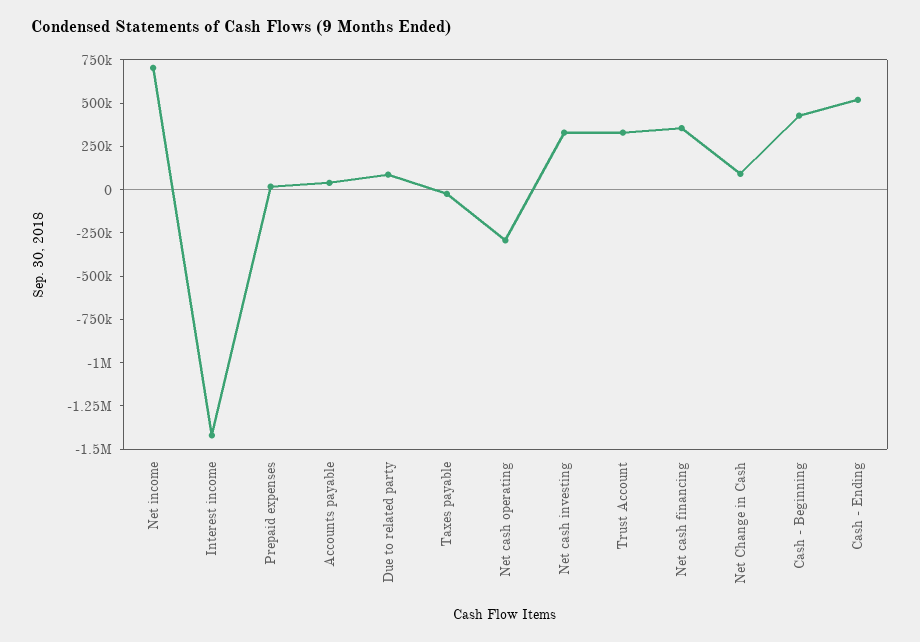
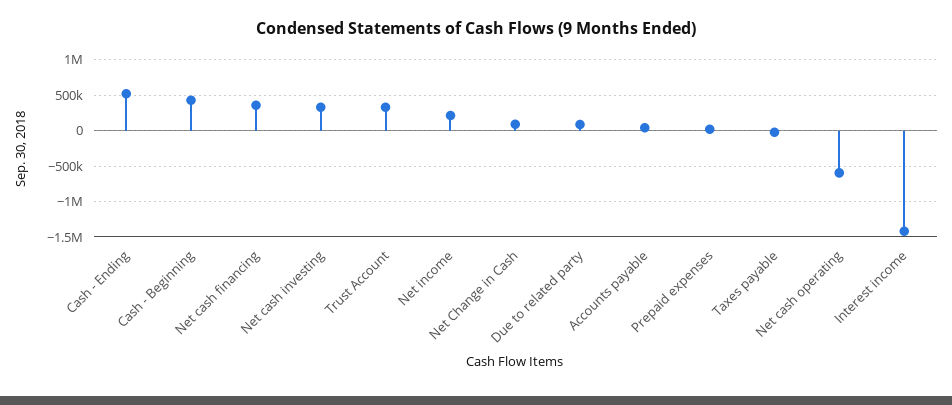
  {
-   "Net income": 700000,
+   "Net income": 200000,
    "Interest income": -1400000,
    "Prepaid expenses": 0,
    "Accounts payable": 50000,
    "Due to related party": 100000,
    "Taxes payable": 0,
-   "Net cash operating": -300000,
+   "Net cash operating": -600000,
    "Net cash investing": 350000,
    "Trust Account": 350000,
    "Net cash financing": 350000,
    "Net Change in Cash": 100000,
    "Cash - Beginning": 450000,
    "Cash - Ending": 500000
  }

